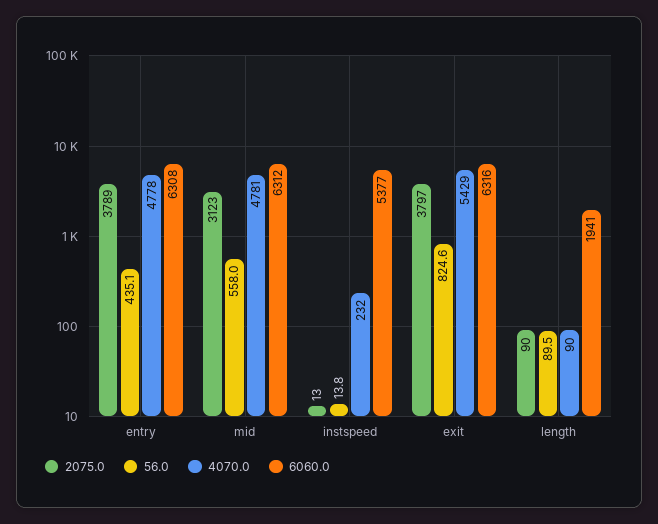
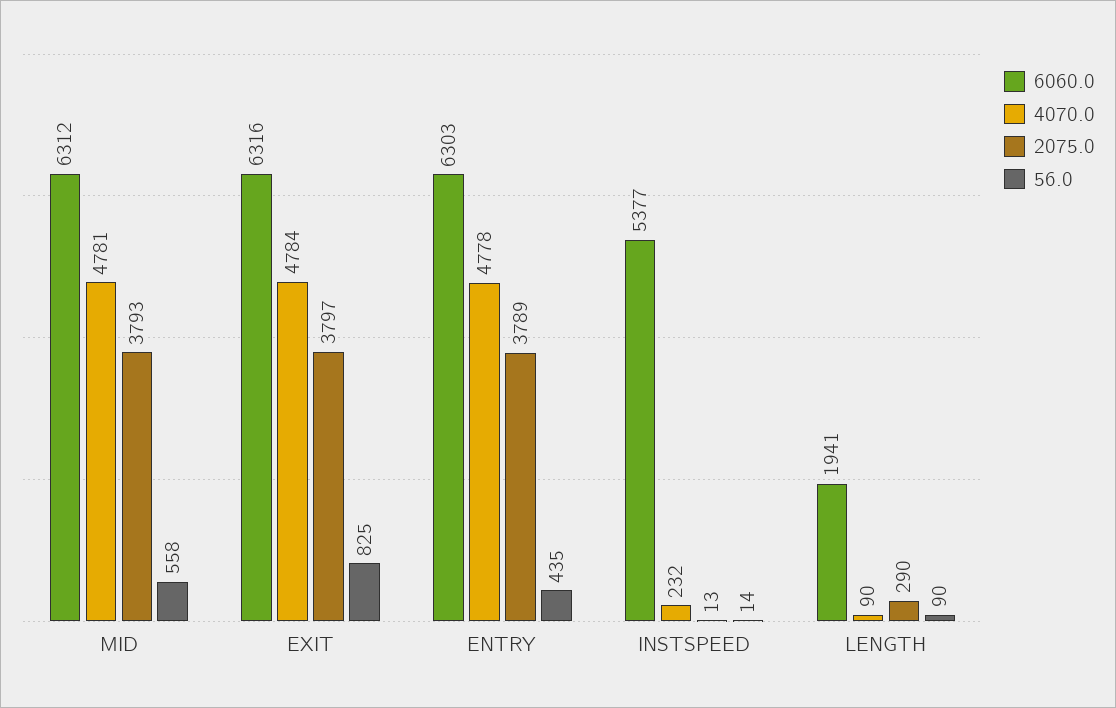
  {
    "2075.0": {
      "entry": 3789,
-     "mid": 3123,
+     "mid": 3793,
      "instspeed": 13,
      "exit": 3797,
-     "length": 90
+     "length": 290
    },
    "56.0": {
      "entry": 435.1,
      "mid": 558,
      "instspeed": 13.8,
      "exit": 824.6,
      "length": 89.5
    },
    "4070.0": {
      "entry": 4778,
      "mid": 4781,
      "instspeed": 232,
-     "exit": 5429,
+     "exit": 4784,
      "length": 90
    },
    "6060.0": {
-     "entry": 6308,
+     "entry": 6303,
      "mid": 6312,
      "instspeed": 5377,
      "exit": 6316,
      "length": 1941
    }
  }

